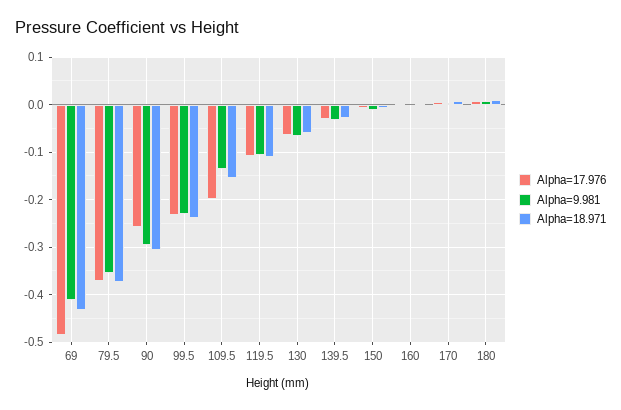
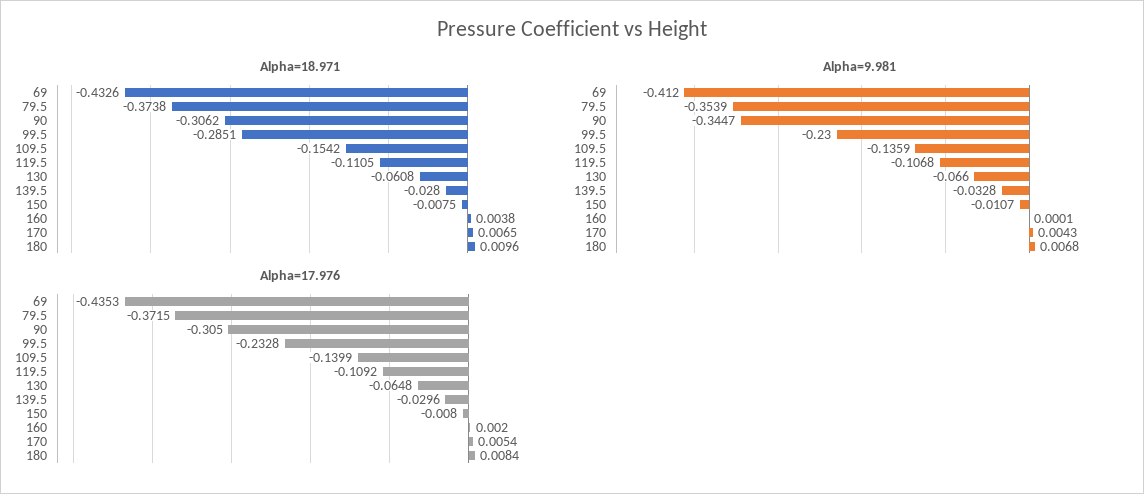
  {
    "Alpha=17.976": {
-     "69": -0.48,
+     "69": -0.4353,
      "79.5": -0.3715,
-     "90": -0.26,
+     "90": -0.305,
      "99.5": -0.2328,
-     "109.5": -0.2,
+     "109.5": -0.1399,
      "119.5": -0.1092,
      "130": -0.0648,
      "139.5": -0.0296,
      "150": -0.008,
      "160": 0.002,
      "170": 0.0054,
      "180": 0.0084
    },
    "Alpha=9.981": {
      "69": -0.412,
      "79.5": -0.3539,
-     "90": -0.3,
+     "90": -0.3447,
      "99.5": -0.23,
      "109.5": -0.1359,
      "119.5": -0.1068,
      "130": -0.066,
      "139.5": -0.0328,
      "150": -0.0107,
      "160": 0.0001,
      "170": 0.0043,
      "180": 0.0068
    },
    "Alpha=18.971": {
      "69": -0.4326,
      "79.5": -0.3738,
      "90": -0.3062,
-     "99.5": -0.24,
+     "99.5": -0.2851,
      "109.5": -0.1542,
      "119.5": -0.1105,
      "130": -0.0608,
      "139.5": -0.028,
      "150": -0.0075,
      "160": 0.0038,
      "170": 0.0065,
      "180": 0.0096
    }
  }

